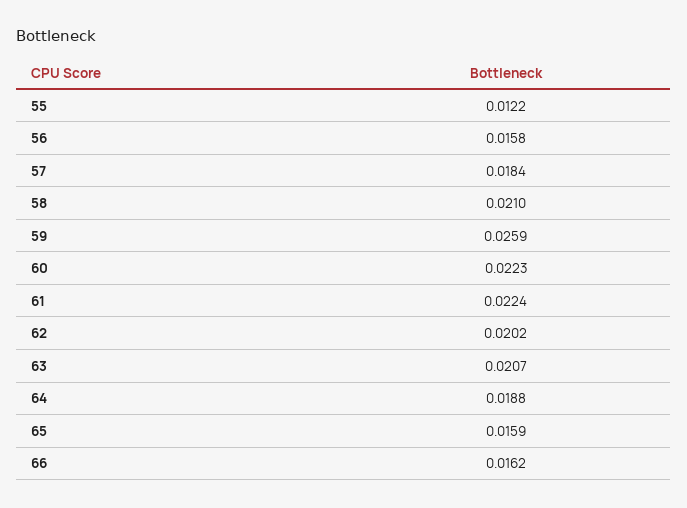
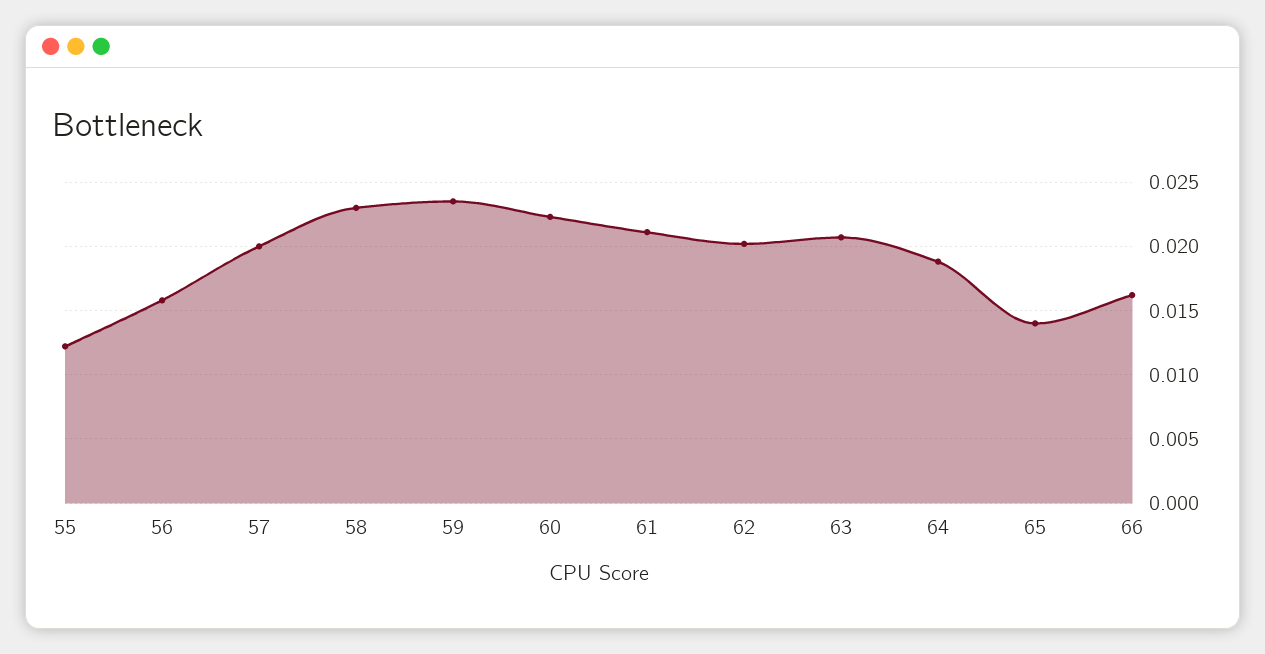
  {
    "55": 0.0122,
    "56": 0.0158,
-   "57": 0.0184,
+   "57": 0.02,
-   "58": 0.021,
+   "58": 0.023,
-   "59": 0.0259,
+   "59": 0.0235,
    "60": 0.0223,
-   "61": 0.0224,
+   "61": 0.021,
    "62": 0.0202,
    "63": 0.0207,
    "64": 0.0188,
-   "65": 0.0159,
+   "65": 0.014,
    "66": 0.0162
  }

